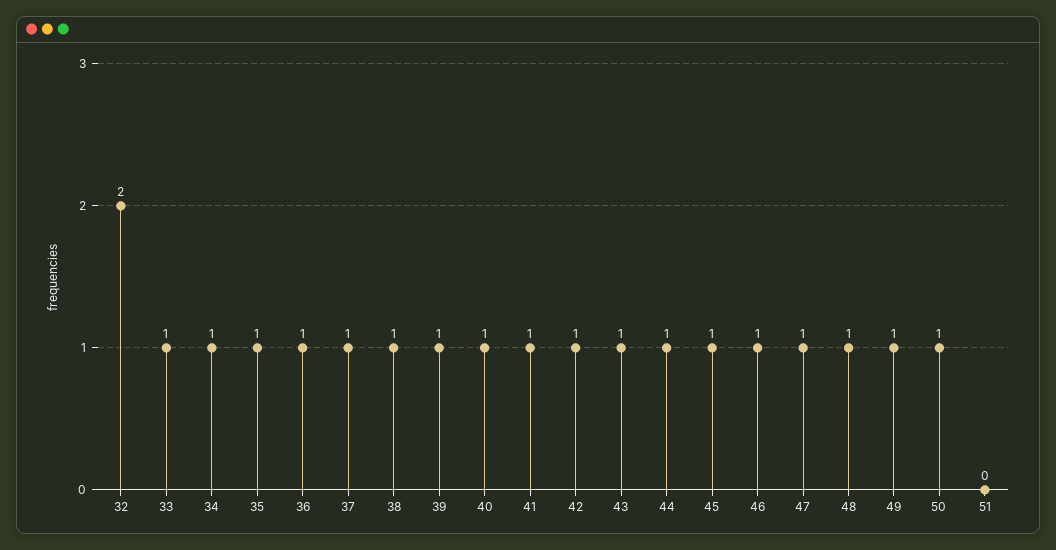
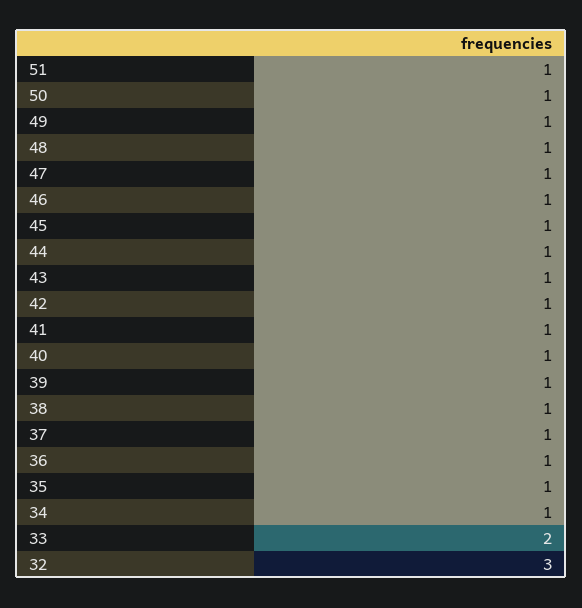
  {
-   "32": 2,
+   "32": 3,
-   "33": 1,
+   "33": 2,
    "34": 1,
    "35": 1,
    "36": 1,
    "37": 1,
    "38": 1,
    "39": 1,
    "40": 1,
    "41": 1,
    "42": 1,
    "43": 1,
    "44": 1,
    "45": 1,
    "46": 1,
    "47": 1,
    "48": 1,
    "49": 1,
    "50": 1,
-   "51": 0
+   "51": 1
  }

